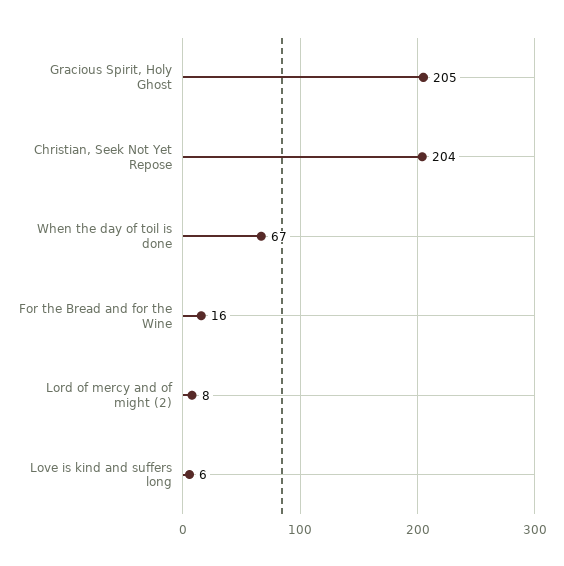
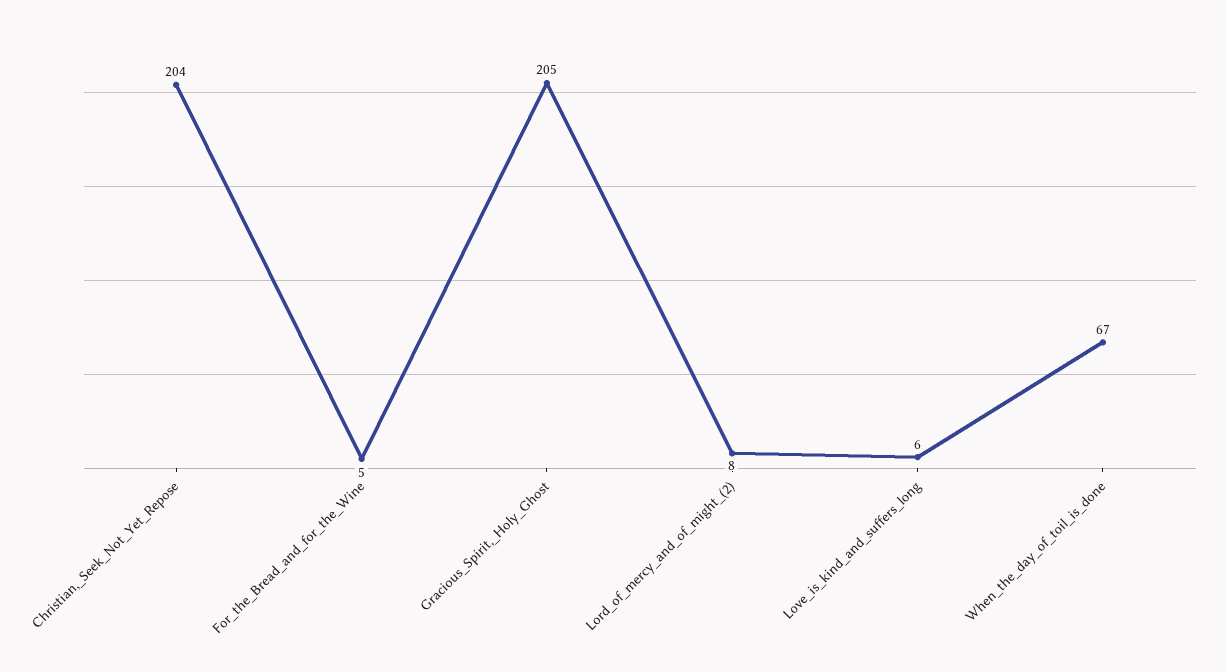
  {
    "Gracious Spirit, Holy Ghost": 205,
    "Christian, Seek Not Yet Repose": 204,
    "When the day of toil is done": 67,
-   "For the Bread and for the Wine": 16,
+   "For the Bread and for the Wine": 5,
    "Lord of mercy and of might (2)": 8,
    "Love is kind and suffers long": 6
  }

